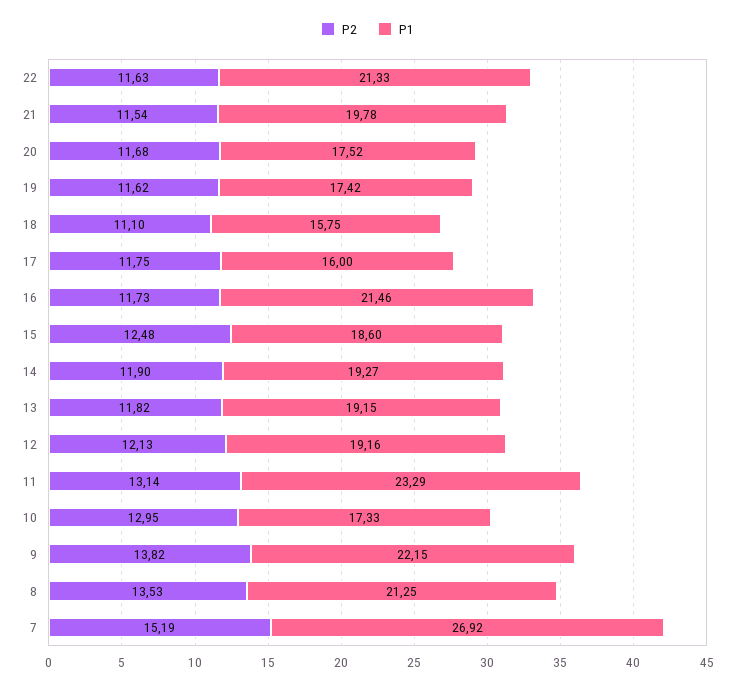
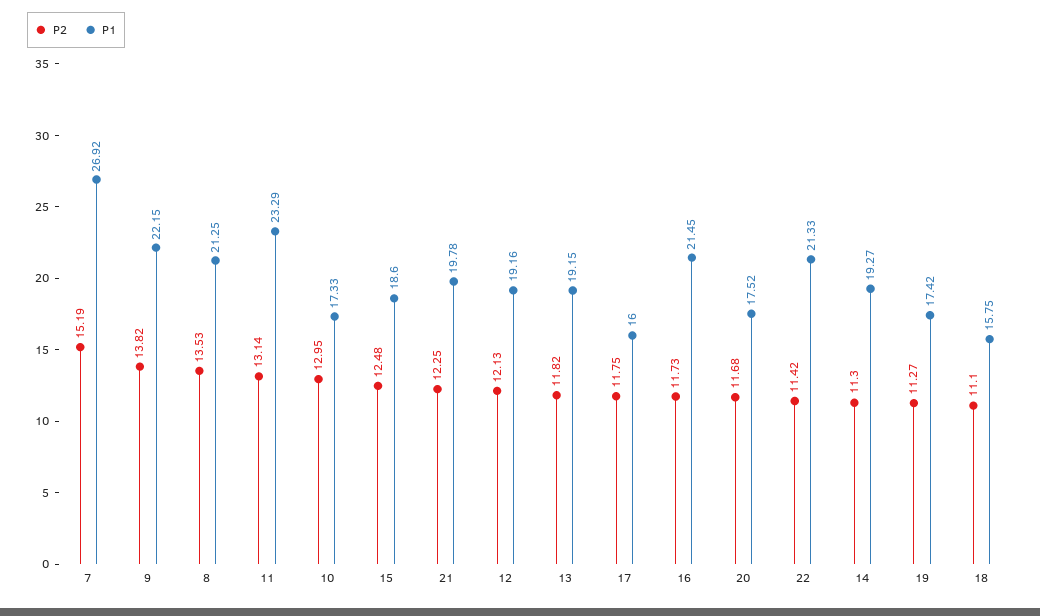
  {
    "P2": {
-     "22": 11.63,
+     "22": 11.42,
-     "21": 11.54,
+     "21": 12.25,
      "20": 11.68,
-     "19": 11.62,
+     "19": 11.27,
      "18": 11.1,
      "17": 11.75,
      "16": 11.73,
      "15": 12.48,
-     "14": 11.9,
+     "14": 11.3,
      "13": 11.82,
      "12": 12.13,
      "11": 13.14,
      "10": 12.95,
      "9": 13.82,
      "8": 13.53,
      "7": 15.19
    },
    "P1": {
      "22": 21.33,
      "21": 19.78,
      "20": 17.52,
      "19": 17.42,
      "18": 15.75,
      "17": 16,
-     "16": 21.46,
+     "16": 21.45,
      "15": 18.6,
      "14": 19.27,
      "13": 19.15,
      "12": 19.16,
      "11": 23.29,
      "10": 17.33,
      "9": 22.15,
      "8": 21.25,
      "7": 26.92
    }
  }

